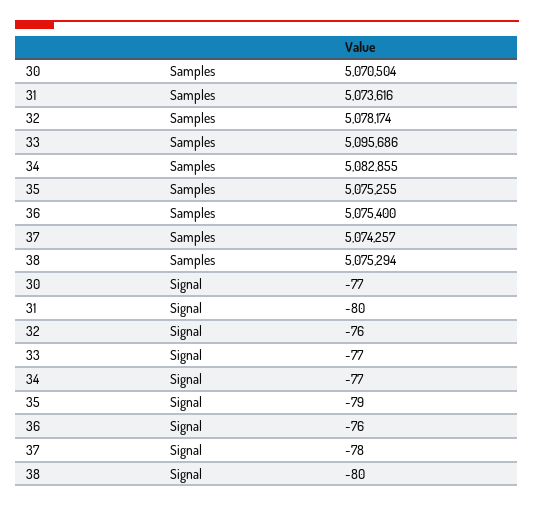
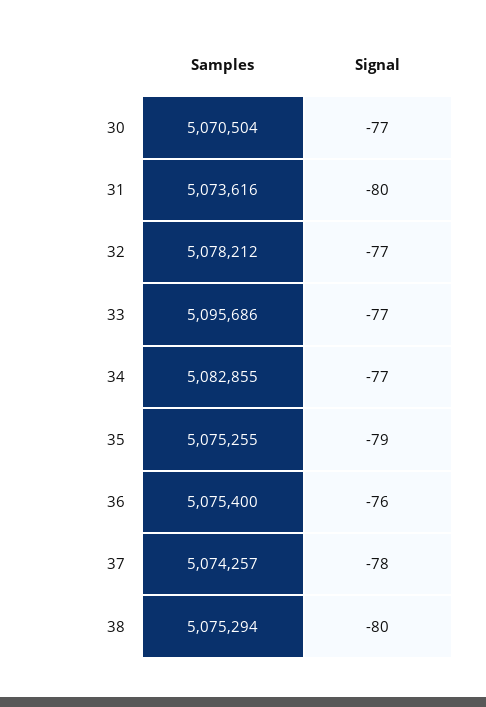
  {
    "30": {
      "Samples": 5070504,
      "Signal": -77
    },
    "31": {
      "Samples": 5073616,
      "Signal": -80
    },
    "32": {
-     "Samples": 5078174,
+     "Samples": 5078212,
-     "Signal": -76
+     "Signal": -77
    },
    "33": {
      "Samples": 5095686,
      "Signal": -77
    },
    "34": {
      "Samples": 5082855,
      "Signal": -77
    },
    "35": {
      "Samples": 5075255,
      "Signal": -79
    },
    "36": {
      "Samples": 5075400,
      "Signal": -76
    },
    "37": {
      "Samples": 5074257,
      "Signal": -78
    },
    "38": {
      "Samples": 5075294,
      "Signal": -80
    }
  }

